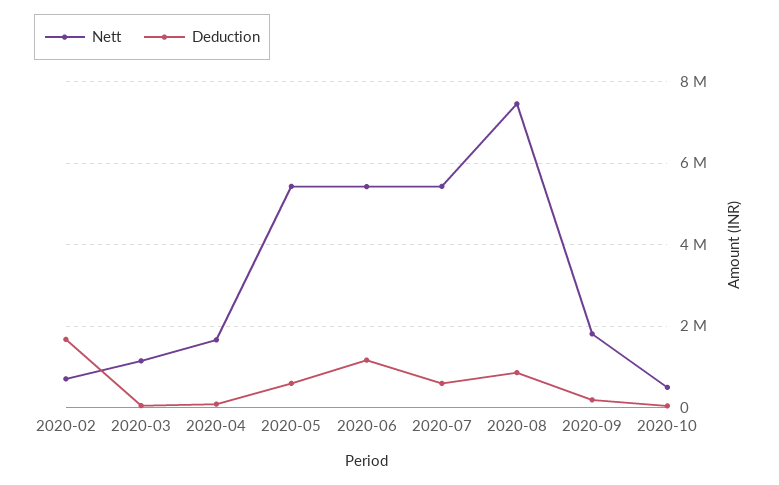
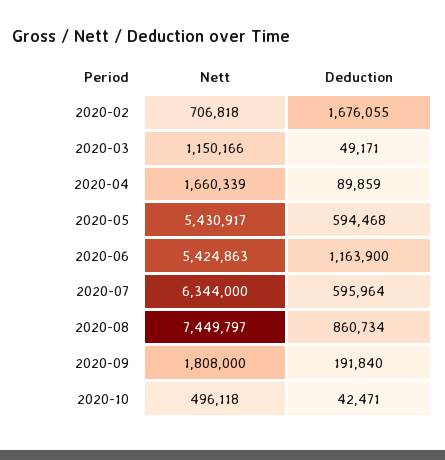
  {
    "Nett": {
      "2020-02": 706818,
      "2020-03": 1150166,
      "2020-04": 1660339,
      "2020-05": 5430917,
      "2020-06": 5424863,
-     "2020-07": 5400000,
+     "2020-07": 6344000,
      "2020-08": 7449797,
      "2020-09": 1808000,
      "2020-10": 496118
    },
    "Deduction": {
      "2020-02": 1676055,
      "2020-03": 49171,
      "2020-04": 89859,
      "2020-05": 594468,
      "2020-06": 1163900,
      "2020-07": 595964,
      "2020-08": 860734,
      "2020-09": 191840,
      "2020-10": 42471
    }
  }

